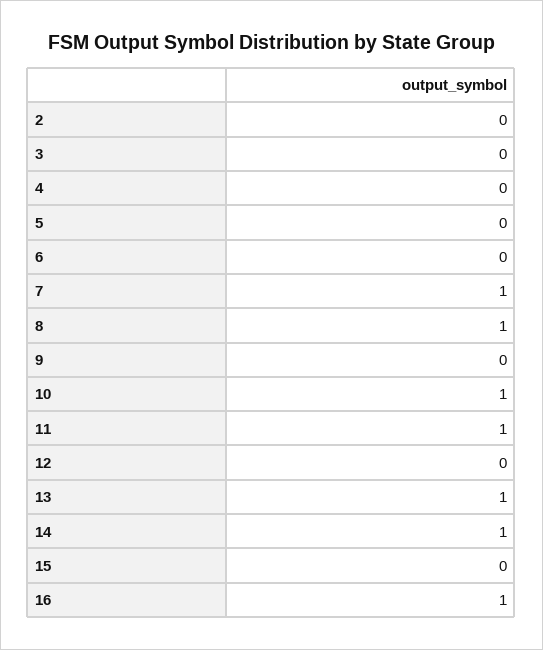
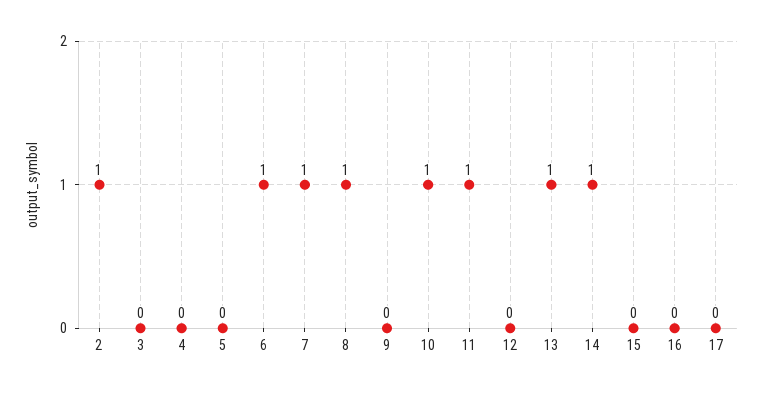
  {
-   "2": 0,
+   "2": 1,
    "3": 0,
    "4": 0,
    "5": 0,
-   "6": 0,
+   "6": 1,
    "7": 1,
    "8": 1,
    "9": 0,
    "10": 1,
    "11": 1,
    "12": 0,
    "13": 1,
    "14": 1,
    "15": 0,
-   "16": 1
+   "16": 0,
+   "17": 0
  }

